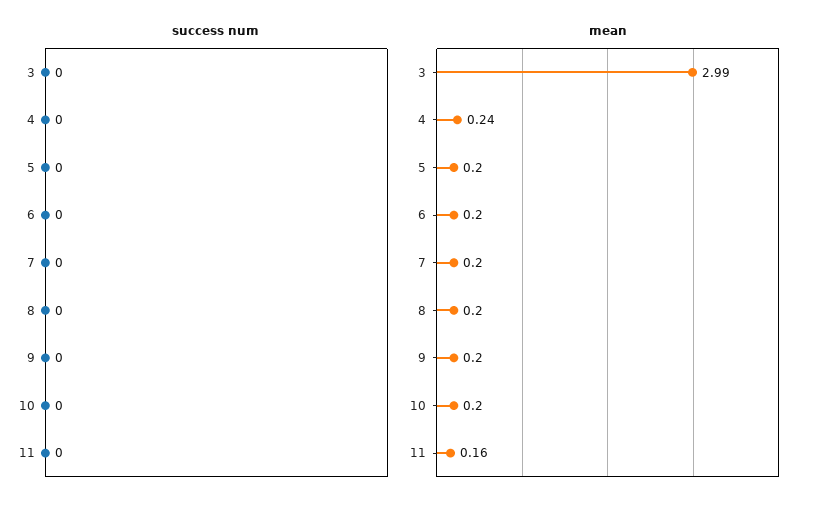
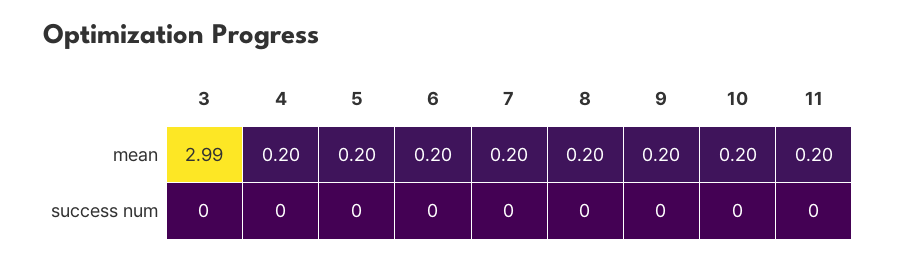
  {
    "success num": {
      "3": 0,
      "4": 0,
      "5": 0,
      "6": 0,
      "7": 0,
      "8": 0,
      "9": 0,
      "10": 0,
      "11": 0
    },
    "mean": {
      "3": 2.99,
-     "4": 0.24,
+     "4": 0.2,
      "5": 0.2,
      "6": 0.2,
      "7": 0.2,
      "8": 0.2,
      "9": 0.2,
      "10": 0.2,
-     "11": 0.16
+     "11": 0.2
    }
  }

